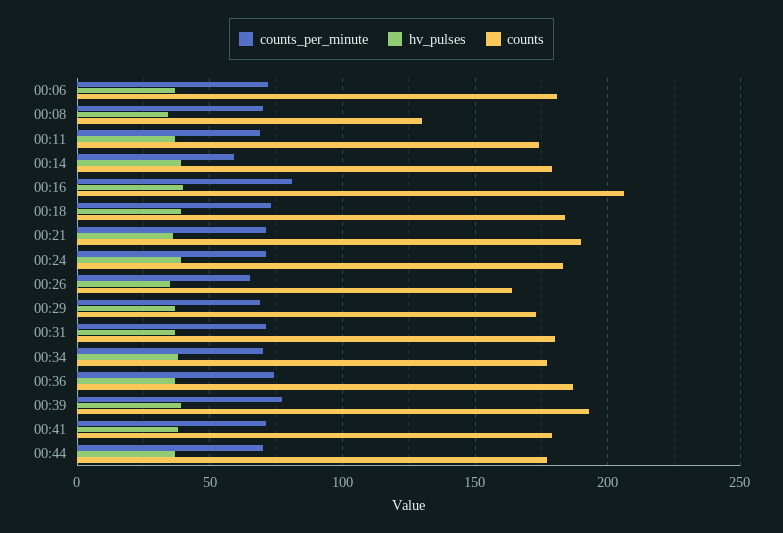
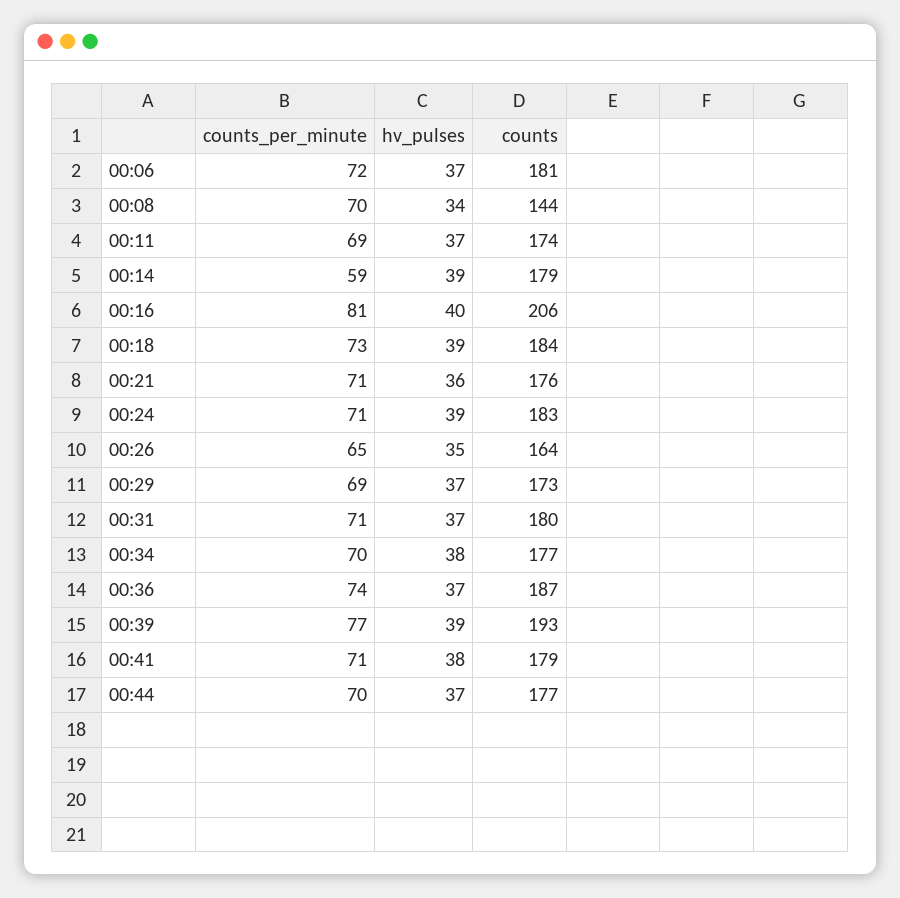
  {
    "counts_per_minute": {
      "00:06": 72,
      "00:08": 70,
      "00:11": 69,
      "00:14": 59,
      "00:16": 81,
      "00:18": 73,
      "00:21": 71,
      "00:24": 71,
      "00:26": 65,
      "00:29": 69,
      "00:31": 71,
      "00:34": 70,
      "00:36": 74,
      "00:39": 77,
      "00:41": 71,
      "00:44": 70
    },
    "hv_pulses": {
      "00:06": 37,
      "00:08": 34,
      "00:11": 37,
      "00:14": 39,
      "00:16": 40,
      "00:18": 39,
      "00:21": 36,
      "00:24": 39,
      "00:26": 35,
      "00:29": 37,
      "00:31": 37,
      "00:34": 38,
      "00:36": 37,
      "00:39": 39,
      "00:41": 38,
      "00:44": 37
    },
    "counts": {
      "00:06": 181,
-     "00:08": 130,
+     "00:08": 144,
      "00:11": 174,
      "00:14": 179,
      "00:16": 206,
      "00:18": 184,
-     "00:21": 190,
+     "00:21": 176,
      "00:24": 183,
      "00:26": 164,
      "00:29": 173,
      "00:31": 180,
      "00:34": 177,
      "00:36": 187,
      "00:39": 193,
      "00:41": 179,
      "00:44": 177
    }
  }

